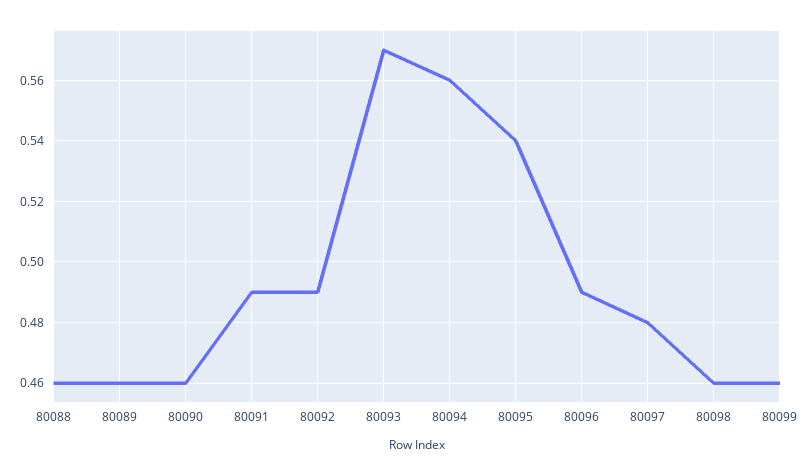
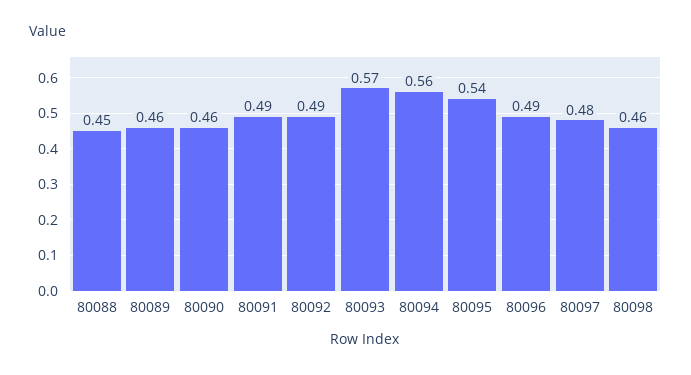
  {
-   "80088": 0.46,
+   "80088": 0.45,
    "80089": 0.46,
    "80090": 0.46,
    "80091": 0.49,
    "80092": 0.49,
    "80093": 0.57,
    "80094": 0.56,
    "80095": 0.54,
    "80096": 0.49,
    "80097": 0.48,
-   "80098": 0.46,
+   "80098": 0.46
-   "80099": 0.46
  }

